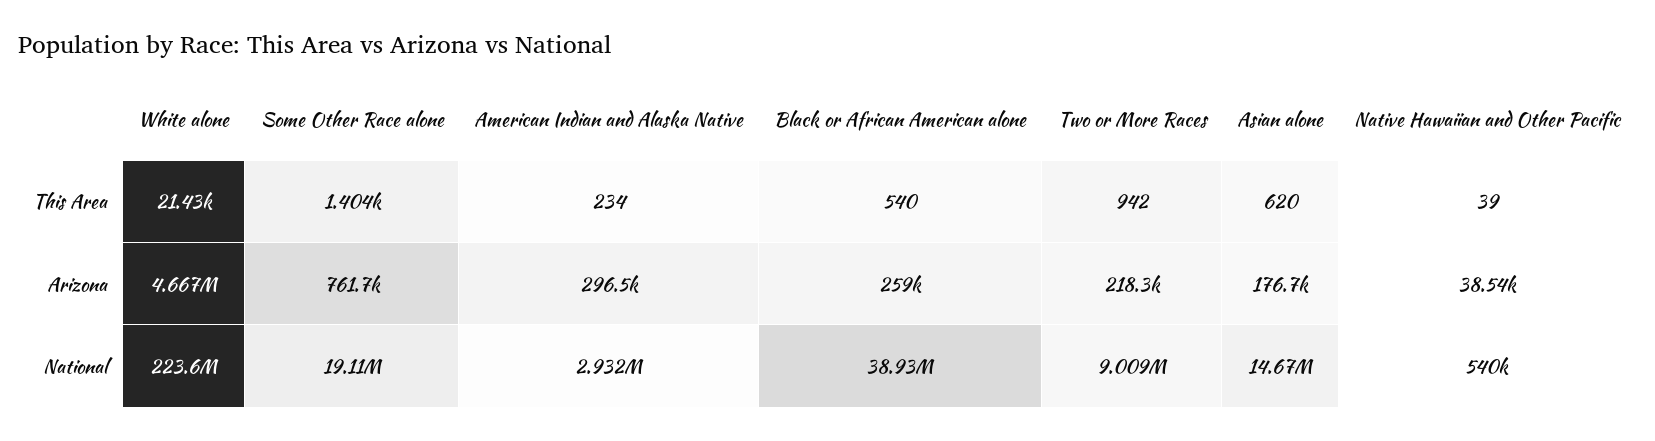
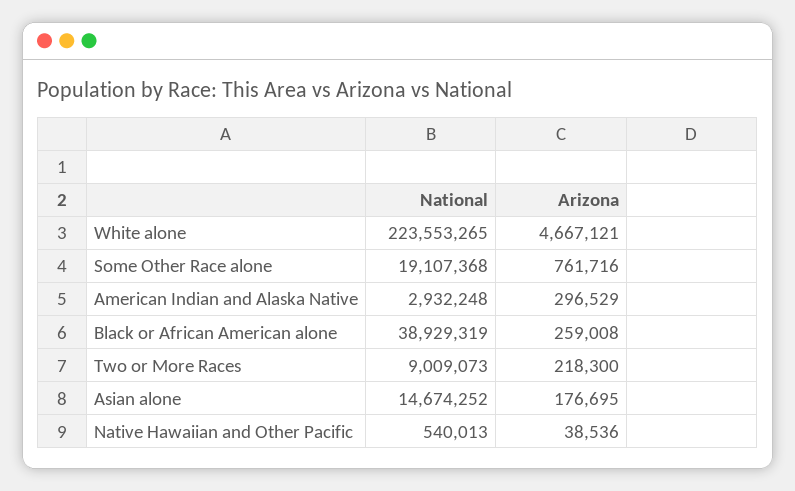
  {
    "White alone": {
-     "This Area": 21430,
      "Arizona": 4667121,
      "National": 223553265
    },
    "Some Other Race alone": {
-     "This Area": 1404,
      "Arizona": 761716,
      "National": 19107368
    },
    "American Indian and Alaska Native": {
-     "This Area": 234,
      "Arizona": 296529,
      "National": 2932248
    },
    "Black or African American alone": {
-     "This Area": 540,
      "Arizona": 259008,
      "National": 38929319
    },
    "Two or More Races": {
-     "This Area": 942,
      "Arizona": 218300,
      "National": 9009073
    },
    "Asian alone": {
-     "This Area": 620,
      "Arizona": 176695,
      "National": 14674252
    },
    "Native Hawaiian and Other Pacific": {
-     "This Area": 39,
      "Arizona": 38536,
      "National": 540013
    }
  }

